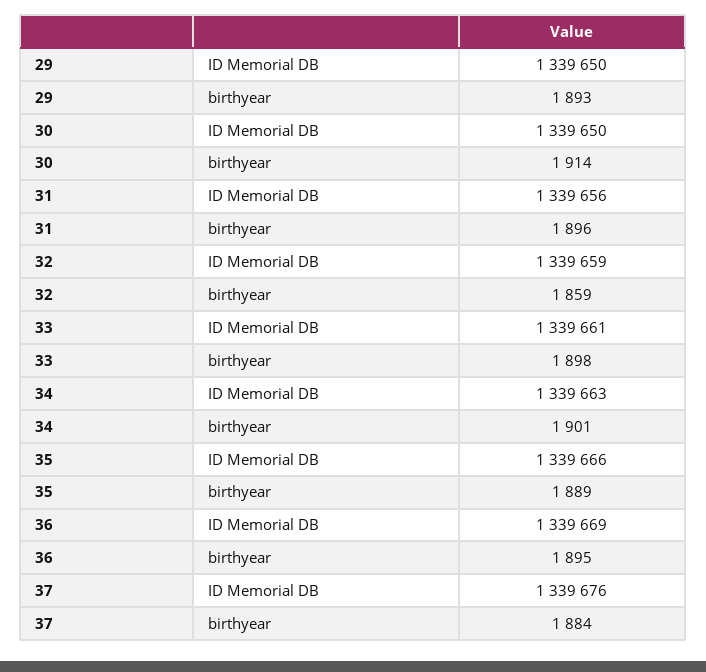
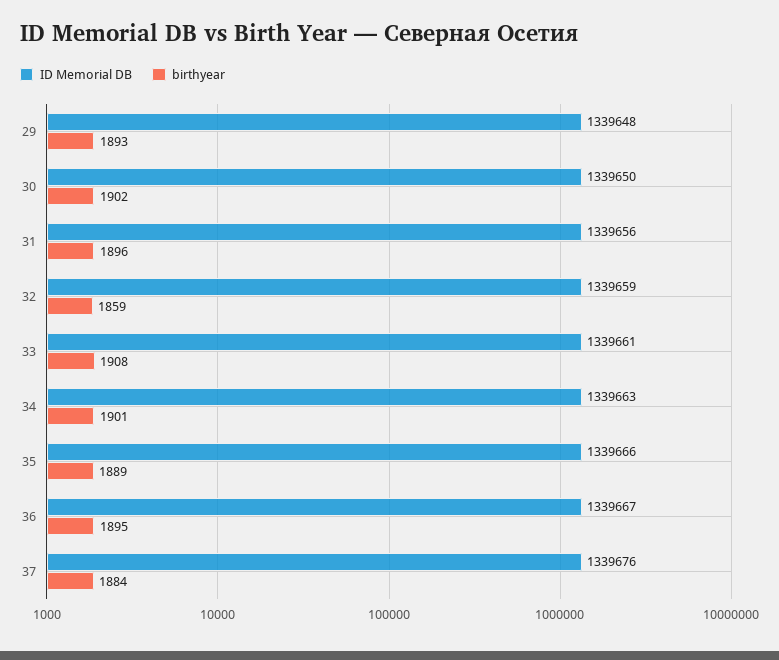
  {
    "ID Memorial DB": {
-     "29": 1339650,
+     "29": 1339648,
      "30": 1339650,
      "31": 1339656,
      "32": 1339659,
      "33": 1339661,
      "34": 1339663,
      "35": 1339666,
-     "36": 1339669,
+     "36": 1339667,
      "37": 1339676
    },
    "birthyear": {
      "29": 1893,
-     "30": 1914,
+     "30": 1902,
      "31": 1896,
      "32": 1859,
-     "33": 1898,
+     "33": 1908,
      "34": 1901,
      "35": 1889,
      "36": 1895,
      "37": 1884
    }
  }

